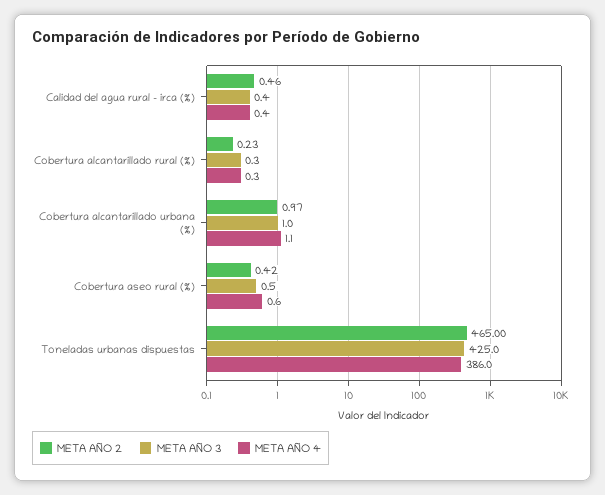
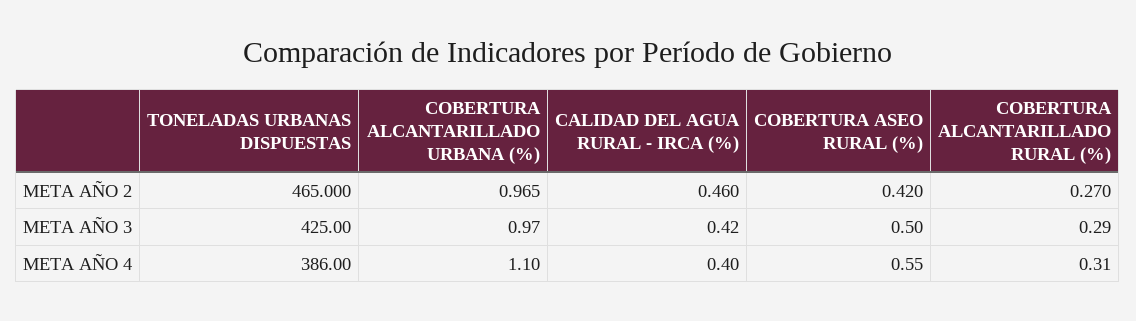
  {
    "META AÑO 2": {
      "Calidad del agua rural - irca (%)": 0.46,
-     "Cobertura alcantarillado rural (%)": 0.23,
+     "Cobertura alcantarillado rural (%)": 0.27,
      "Cobertura alcantarillado urbana (%)": 0.965,
      "Cobertura aseo rural (%)": 0.42,
      "Toneladas urbanas dispuestas": 465
    },
    "META AÑO 3": {
      "Calidad del agua rural - irca (%)": 0.42,
      "Cobertura alcantarillado rural (%)": 0.29,
      "Cobertura alcantarillado urbana (%)": 0.97,
      "Cobertura aseo rural (%)": 0.5,
      "Toneladas urbanas dispuestas": 425
    },
    "META AÑO 4": {
      "Calidad del agua rural - irca (%)": 0.4,
      "Cobertura alcantarillado rural (%)": 0.31,
      "Cobertura alcantarillado urbana (%)": 1.1,
      "Cobertura aseo rural (%)": 0.55,
      "Toneladas urbanas dispuestas": 386
    }
  }

